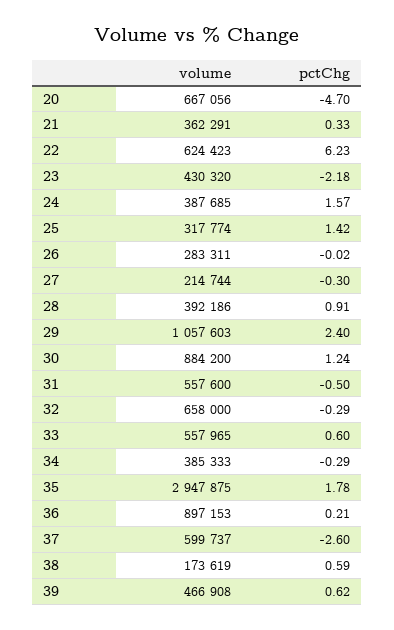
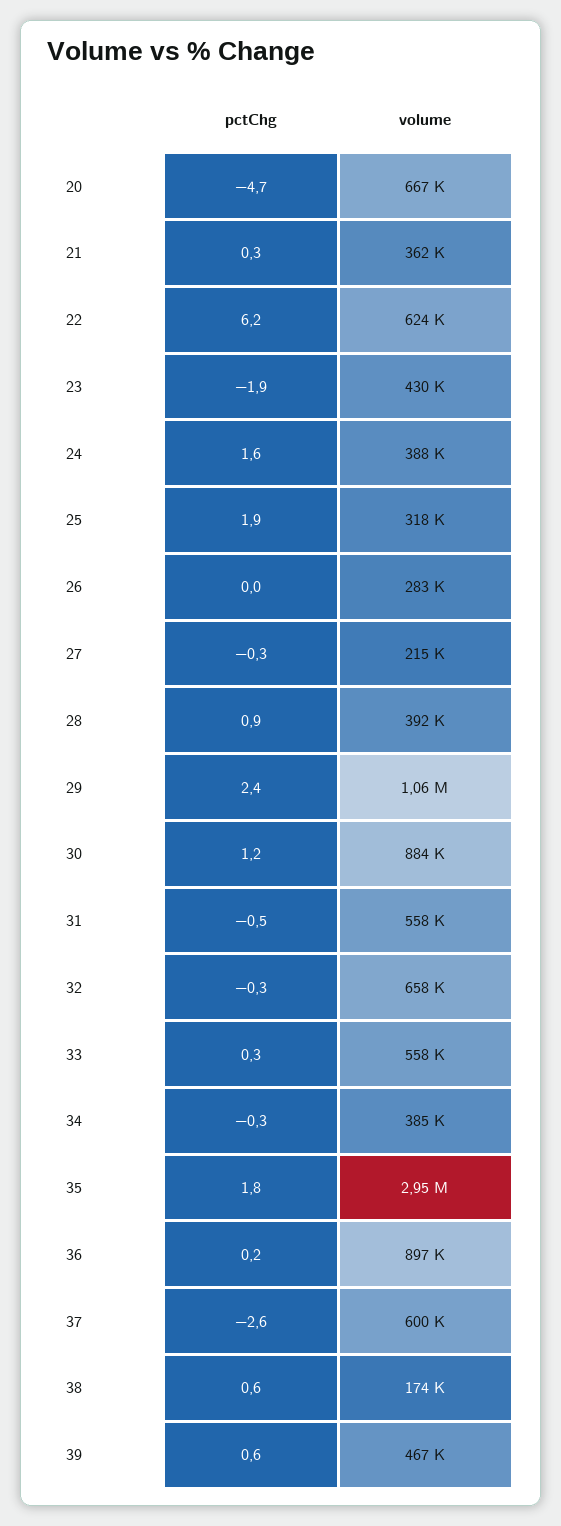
  {
    "volume": {
      "20": 667056,
      "21": 362291,
      "22": 624423,
      "23": 430320,
      "24": 387685,
      "25": 317774,
      "26": 283311,
      "27": 214744,
      "28": 392186,
      "29": 1057603,
      "30": 884200,
      "31": 557600,
      "32": 658000,
      "33": 557965,
      "34": 385333,
      "35": 2947875,
      "36": 897153,
      "37": 599737,
      "38": 173619,
      "39": 466908
    },
    "pctChg": {
      "20": -4.7,
      "21": 0.33,
      "22": 6.23,
-     "23": -2.18,
+     "23": -1.9,
      "24": 1.57,
-     "25": 1.42,
+     "25": 1.9,
      "26": -0.02,
      "27": -0.3,
      "28": 0.91,
      "29": 2.4,
      "30": 1.24,
      "31": -0.5,
      "32": -0.29,
-     "33": 0.6,
+     "33": 0.3,
      "34": -0.29,
      "35": 1.78,
      "36": 0.21,
      "37": -2.6,
      "38": 0.59,
      "39": 0.62
    }
  }

